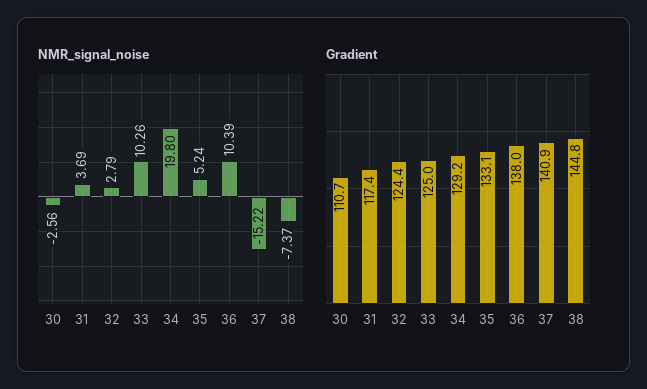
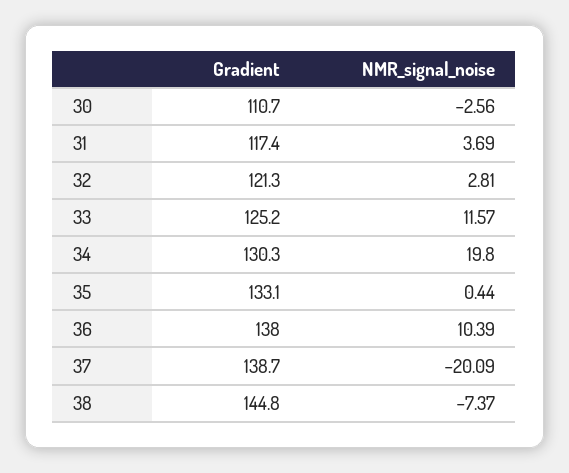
  {
    "NMR_signal_noise": {
      "30": -2.56,
      "31": 3.69,
-     "32": 2.79,
+     "32": 2.81,
-     "33": 10.26,
+     "33": 11.57,
      "34": 19.8,
-     "35": 5.24,
+     "35": 0.44,
      "36": 10.39,
-     "37": -15.22,
+     "37": -20.09,
      "38": -7.37
    },
    "Gradient": {
      "30": 110.7,
      "31": 117.4,
-     "32": 124.4,
+     "32": 121.3,
-     "33": 125,
+     "33": 125.2,
-     "34": 129.2,
+     "34": 130.3,
      "35": 133.1,
      "36": 138,
-     "37": 140.9,
+     "37": 138.7,
      "38": 144.8
    }
  }

